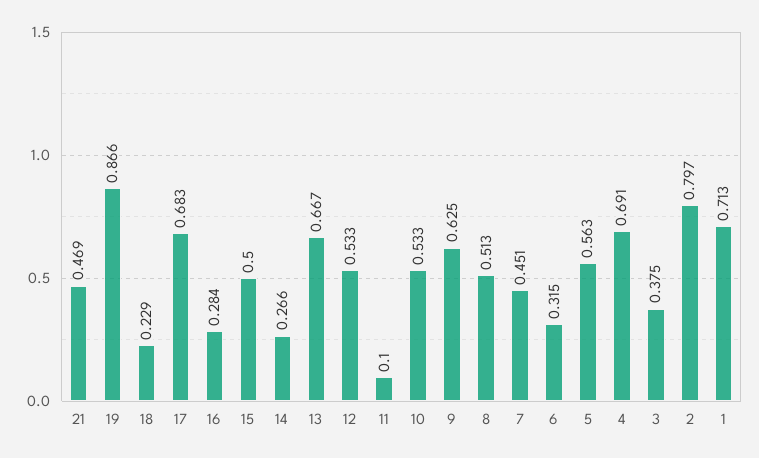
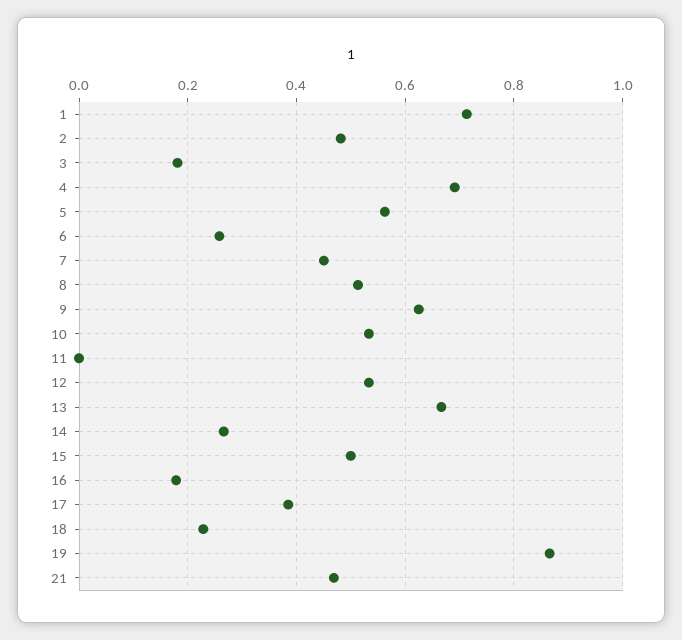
  {
    "21": 0.469,
    "19": 0.866,
    "18": 0.229,
-   "17": 0.683,
+   "17": 0.38,
-   "16": 0.284,
+   "16": 0.18,
    "15": 0.5,
    "14": 0.266,
    "13": 0.667,
    "12": 0.533,
-   "11": 0.1,
+   "11": 0,
    "10": 0.533,
    "9": 0.625,
    "8": 0.513,
    "7": 0.451,
-   "6": 0.315,
+   "6": 0.26,
    "5": 0.563,
    "4": 0.691,
-   "3": 0.375,
+   "3": 0.18,
-   "2": 0.797,
+   "2": 0.48,
    "1": 0.713
  }

